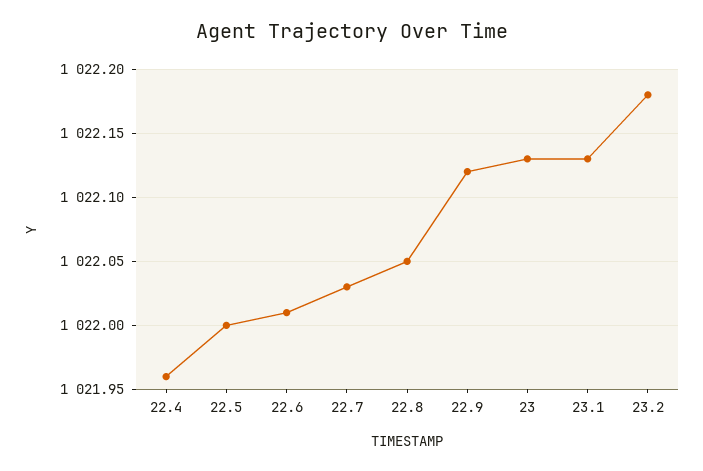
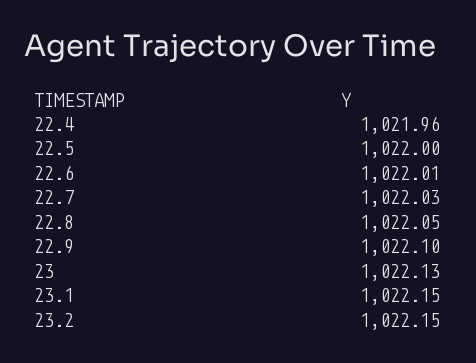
  {
    "22.4": 1021.96,
    "22.5": 1022,
    "22.6": 1022.01,
    "22.7": 1022.03,
    "22.8": 1022.05,
-   "22.9": 1022.12,
+   "22.9": 1022.1,
    "23": 1022.13,
-   "23.1": 1022.13,
+   "23.1": 1022.15,
-   "23.2": 1022.18
+   "23.2": 1022.15
  }

